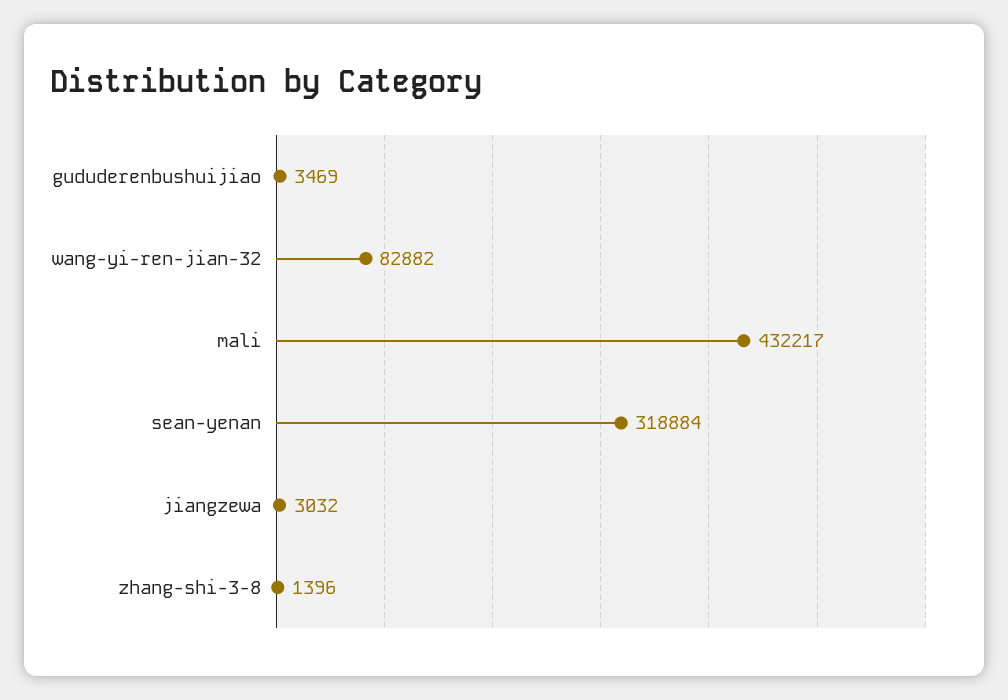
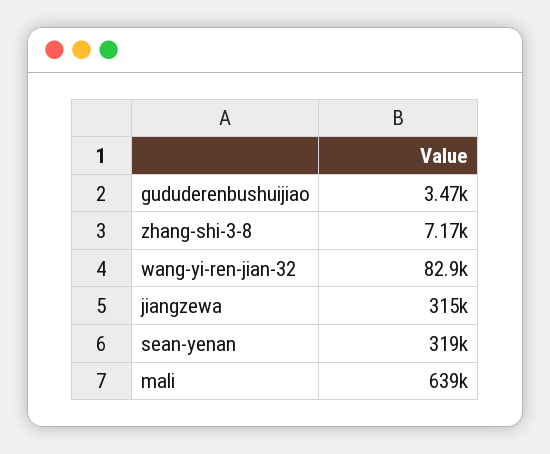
  {
    "gududerenbushuijiao": 3469,
    "wang-yi-ren-jian-32": 82882,
-   "mali": 432217,
+   "mali": 639000,
    "sean-yenan": 318884,
-   "jiangzewa": 3032,
+   "jiangzewa": 315000,
-   "zhang-shi-3-8": 1396
+   "zhang-shi-3-8": 7170
  }

